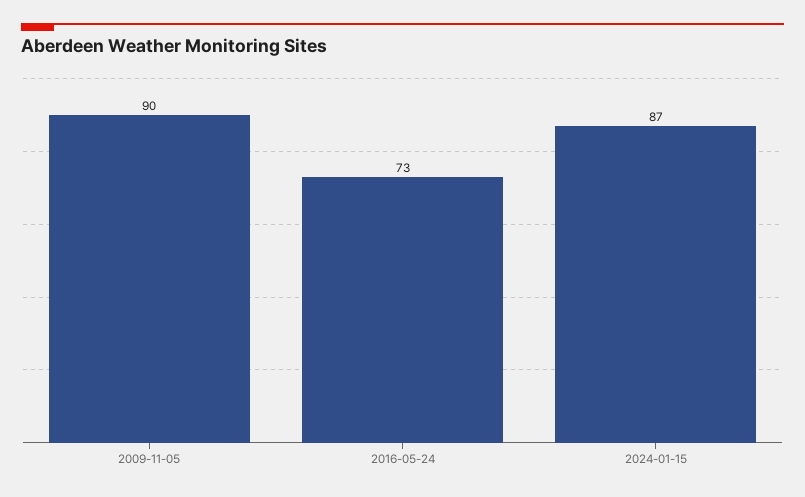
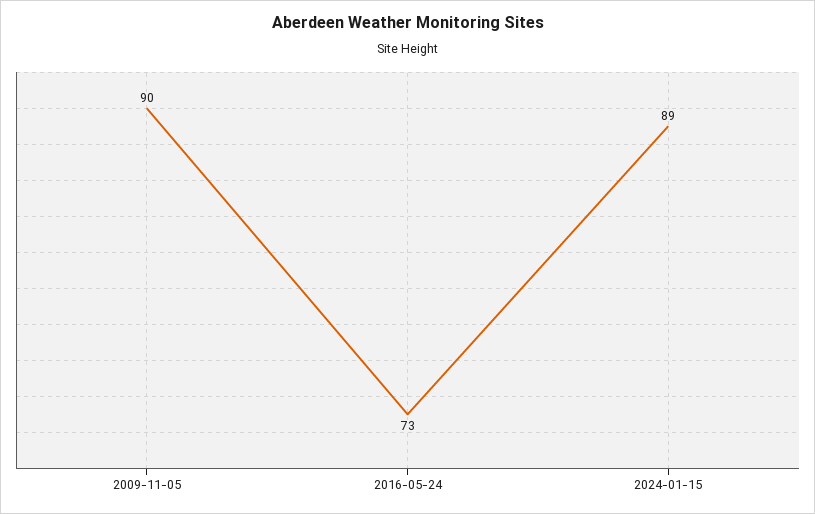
  {
    "2009-11-05": 90,
    "2016-05-24": 73,
-   "2024-01-15": 87
+   "2024-01-15": 89
  }

